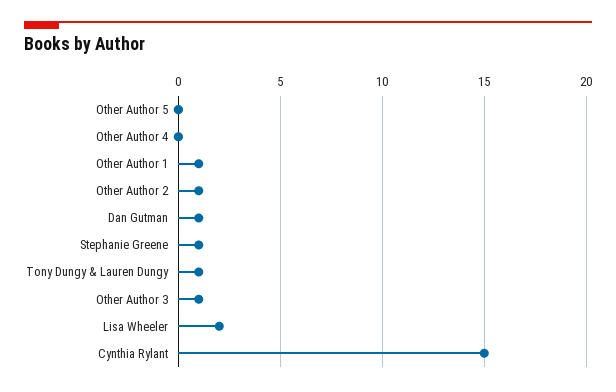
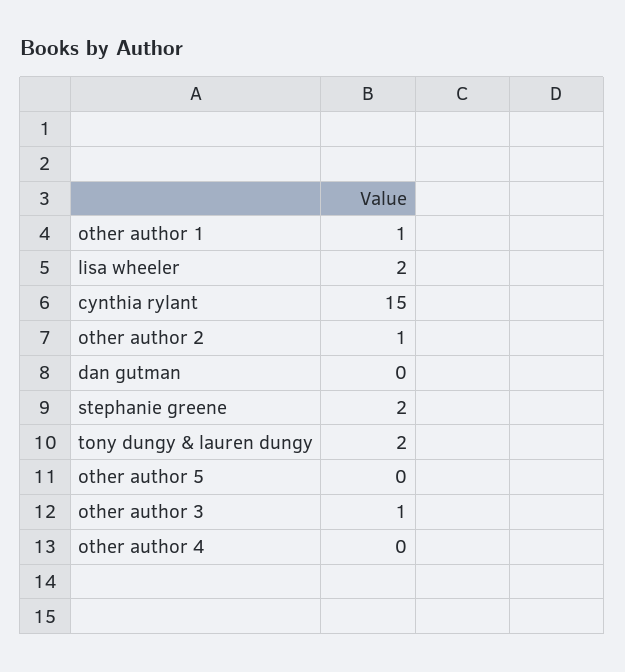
  {
    "Other Author 5": 0,
    "Other Author 4": 0,
    "Other Author 1": 1,
    "Other Author 2": 1,
-   "Dan Gutman": 1,
+   "Dan Gutman": 0,
-   "Stephanie Greene": 1,
+   "Stephanie Greene": 2,
-   "Tony Dungy & Lauren Dungy": 1,
+   "Tony Dungy & Lauren Dungy": 2,
    "Other Author 3": 1,
    "Lisa Wheeler": 2,
    "Cynthia Rylant": 15
  }

